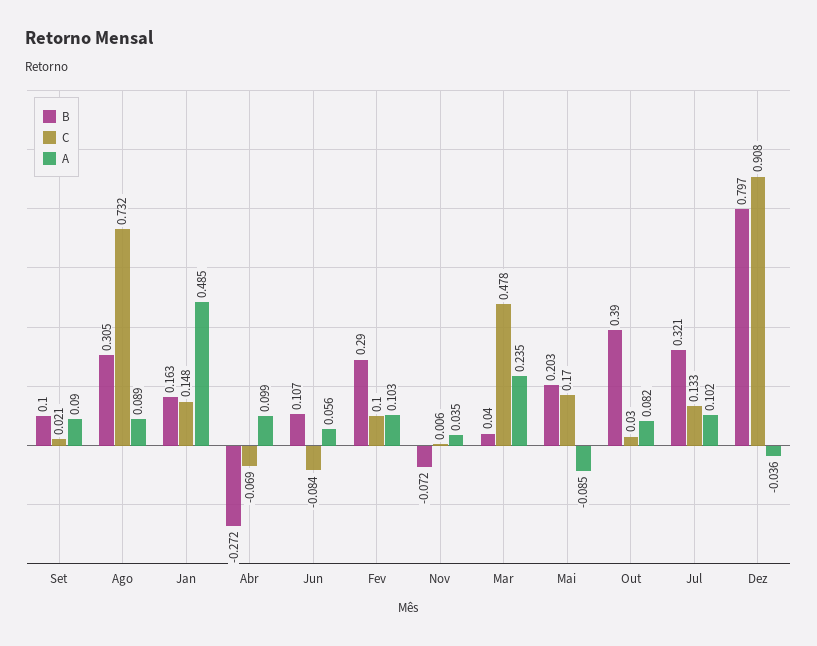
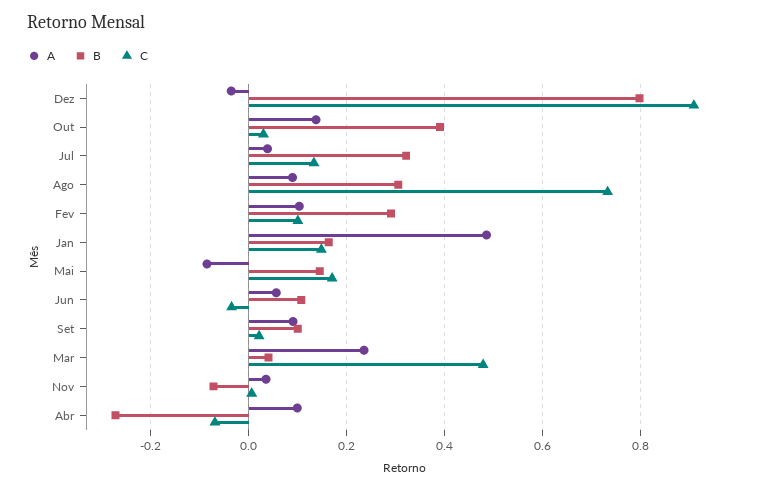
  {
    "B": {
      "Set": 0.1,
      "Ago": 0.305,
      "Jan": 0.163,
      "Abr": -0.272,
      "Jun": 0.107,
      "Fev": 0.29,
      "Nov": -0.072,
      "Mar": 0.04,
-     "Mai": 0.203,
+     "Mai": 0.14,
      "Out": 0.39,
      "Jul": 0.321,
      "Dez": 0.797
    },
    "C": {
      "Set": 0.021,
      "Ago": 0.732,
      "Jan": 0.148,
      "Abr": -0.069,
-     "Jun": -0.084,
+     "Jun": -0.04,
      "Fev": 0.1,
      "Nov": 0.006,
      "Mar": 0.478,
      "Mai": 0.17,
      "Out": 0.03,
      "Jul": 0.133,
      "Dez": 0.908
    },
    "A": {
      "Set": 0.09,
      "Ago": 0.089,
      "Jan": 0.485,
      "Abr": 0.099,
      "Jun": 0.056,
      "Fev": 0.103,
      "Nov": 0.035,
      "Mar": 0.235,
      "Mai": -0.085,
-     "Out": 0.082,
+     "Out": 0.14,
-     "Jul": 0.102,
+     "Jul": 0.04,
      "Dez": -0.036
    }
  }

